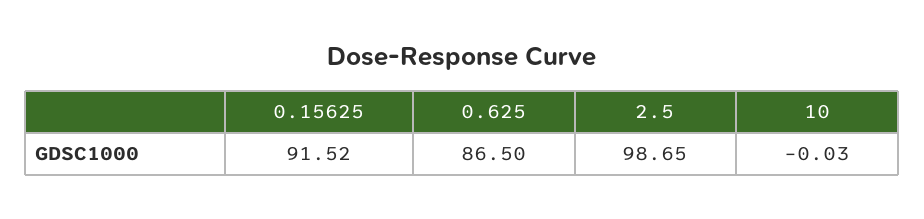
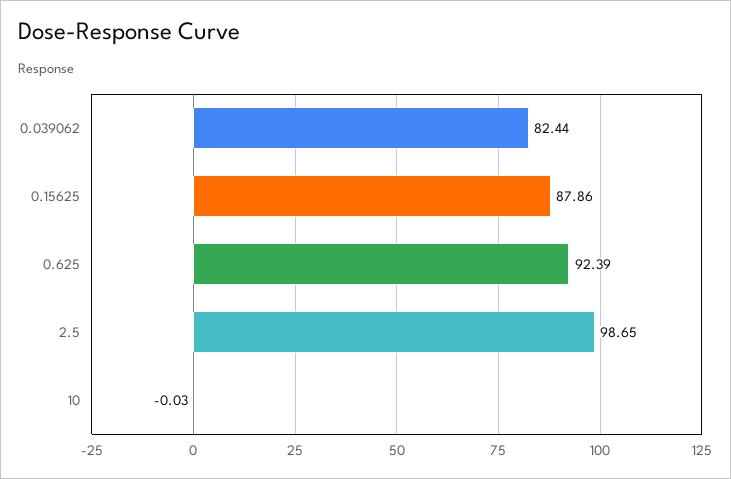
  {
-   "0.15625": 91.52,
+   "0.15625": 87.86,
-   "0.625": 86.5,
+   "0.625": 92.39,
    "2.5": 98.65,
-   "10": -0.03
+   "10": -0.03,
+   "0.039062": 82.44
  }

